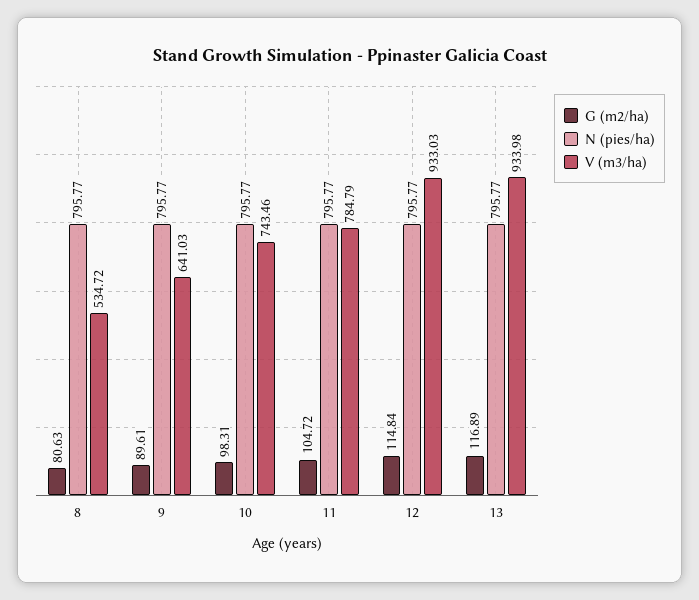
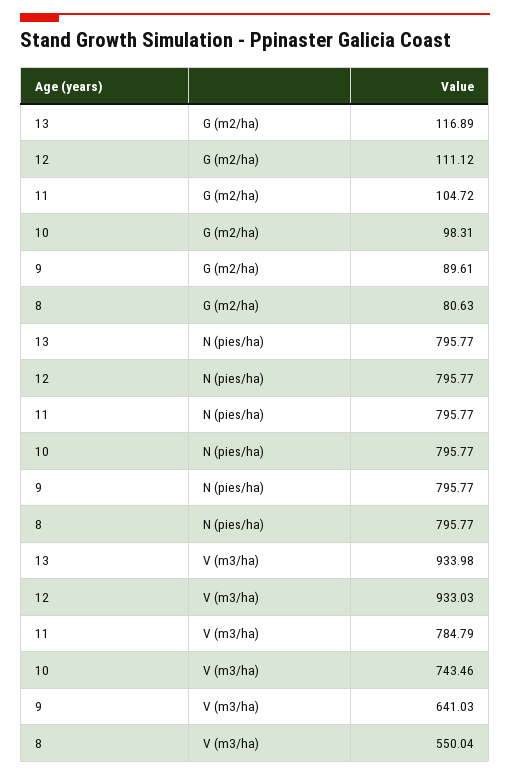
  {
    "G (m2/ha)": {
      "8": 80.63,
      "9": 89.61,
      "10": 98.31,
      "11": 104.72,
-     "12": 114.84,
+     "12": 111.12,
      "13": 116.89
    },
    "N (pies/ha)": {
      "8": 795.77,
      "9": 795.77,
      "10": 795.77,
      "11": 795.77,
      "12": 795.77,
      "13": 795.77
    },
    "V (m3/ha)": {
-     "8": 534.72,
+     "8": 550.04,
      "9": 641.03,
      "10": 743.46,
      "11": 784.79,
      "12": 933.03,
      "13": 933.98
    }
  }

